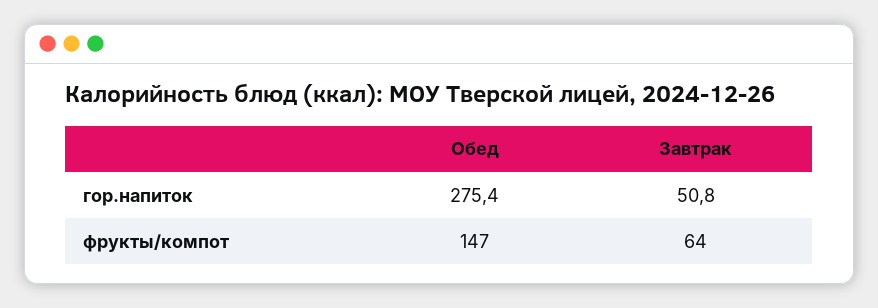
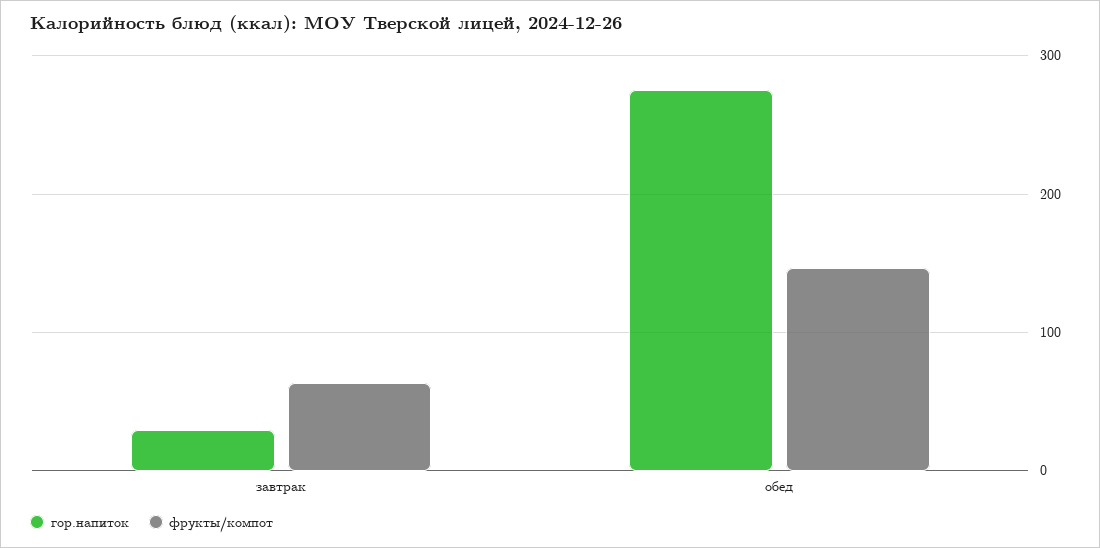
  {
    "гор.напиток": {
      "Обед": 275.4,
-     "Завтрак": 50.8
+     "Завтрак": 30
    },
    "фрукты/компот": {
      "Обед": 147,
      "Завтрак": 64
    }
  }

